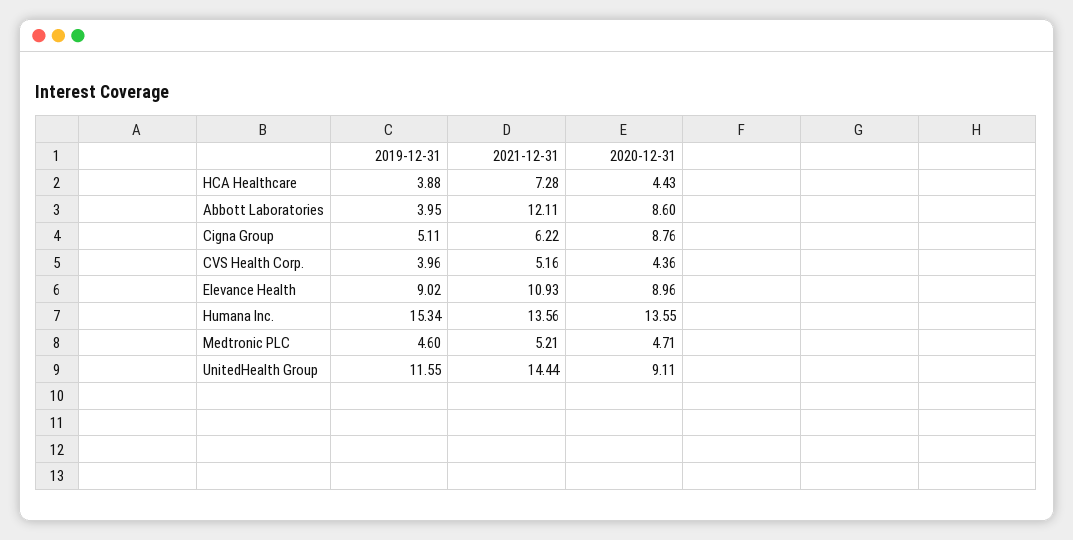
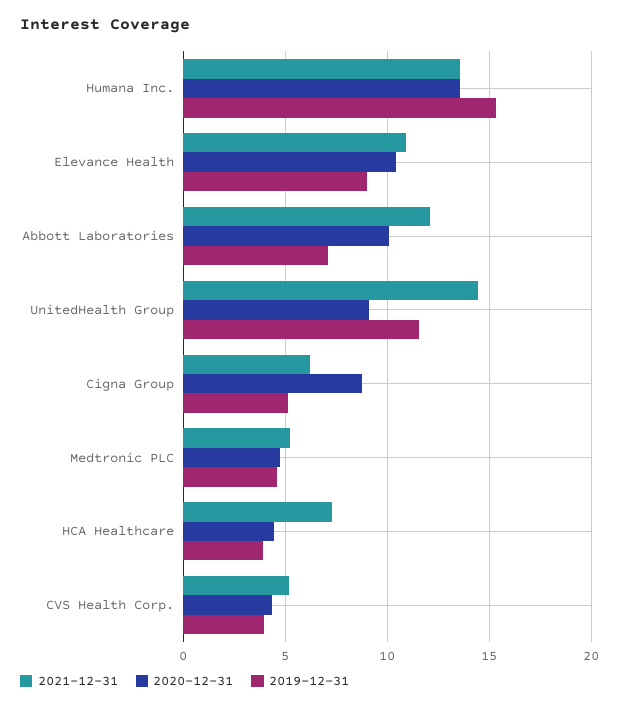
  {
    "2019-12-31": {
      "HCA Healthcare": 3.88,
-     "Abbott Laboratories": 3.95,
+     "Abbott Laboratories": 7,
      "Cigna Group": 5.11,
      "CVS Health Corp.": 3.96,
      "Elevance Health": 9.02,
      "Humana Inc.": 15.34,
      "Medtronic PLC": 4.6,
      "UnitedHealth Group": 11.55
    },
    "2021-12-31": {
      "HCA Healthcare": 7.28,
      "Abbott Laboratories": 12.11,
      "Cigna Group": 6.22,
      "CVS Health Corp.": 5.16,
      "Elevance Health": 10.93,
      "Humana Inc.": 13.56,
      "Medtronic PLC": 5.21,
      "UnitedHealth Group": 14.44
    },
    "2020-12-31": {
      "HCA Healthcare": 4.43,
-     "Abbott Laboratories": 8.6,
+     "Abbott Laboratories": 10,
      "Cigna Group": 8.76,
      "CVS Health Corp.": 4.36,
-     "Elevance Health": 8.96,
+     "Elevance Health": 10.5,
      "Humana Inc.": 13.55,
      "Medtronic PLC": 4.71,
      "UnitedHealth Group": 9.11
    }
  }

